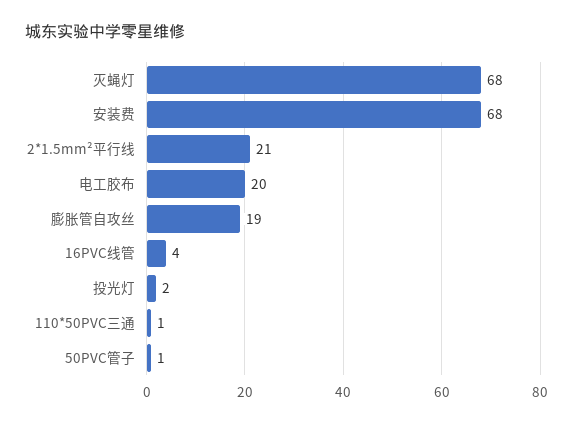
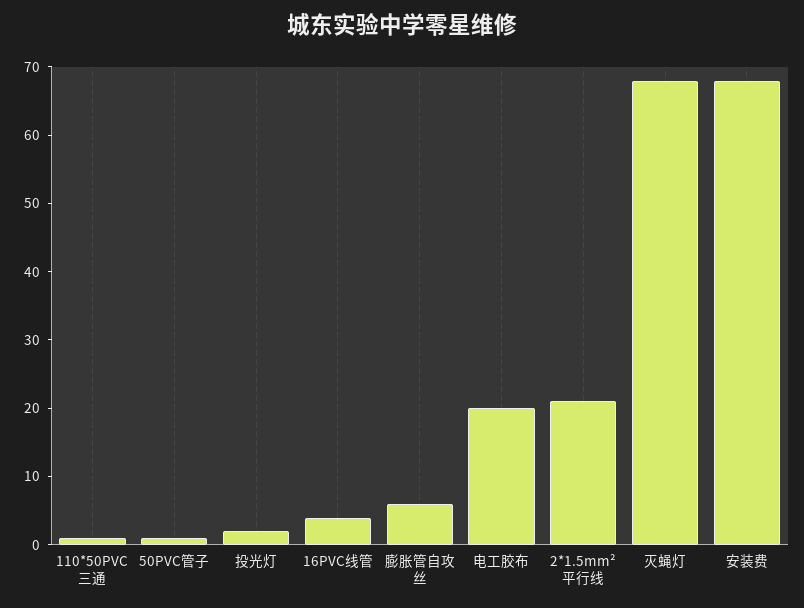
  {
    "灭蝇灯": 68,
    "安装费": 68,
    "2*1.5mm²平行线": 21,
    "电工胶布": 20,
-   "膨胀管自攻丝": 19,
+   "膨胀管自攻丝": 5,
    "16PVC线管": 4,
    "投光灯": 2,
    "110*50PVC三通": 1,
    "50PVC管子": 1
  }

